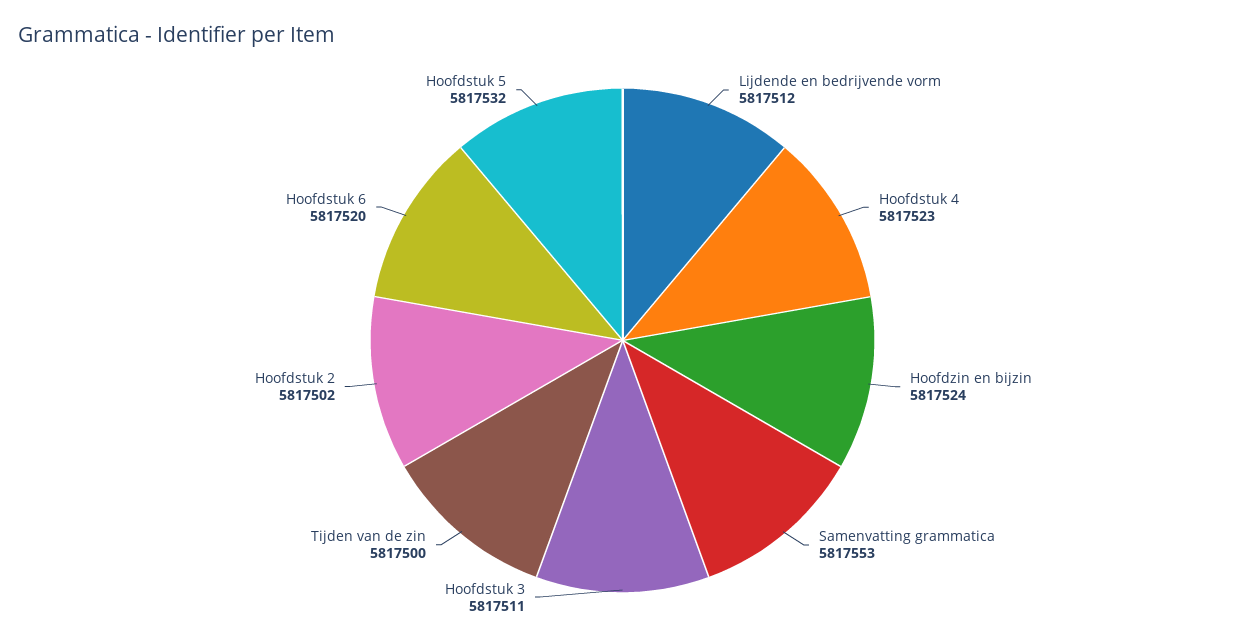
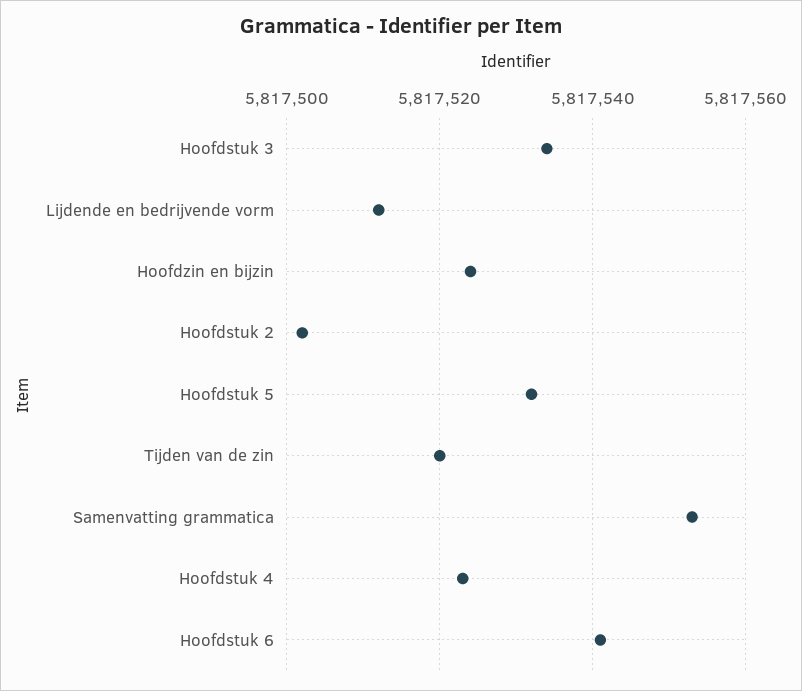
  {
    "Lijdende en bedrijvende vorm": 5817512,
    "Hoofdstuk 4": 5817523,
    "Hoofdzin en bijzin": 5817524,
    "Samenvatting grammatica": 5817553,
-   "Hoofdstuk 3": 5817511,
+   "Hoofdstuk 3": 5817535,
-   "Tijden van de zin": 5817500,
+   "Tijden van de zin": 5817520,
    "Hoofdstuk 2": 5817502,
-   "Hoofdstuk 6": 5817520,
+   "Hoofdstuk 6": 5817540,
    "Hoofdstuk 5": 5817532
  }

